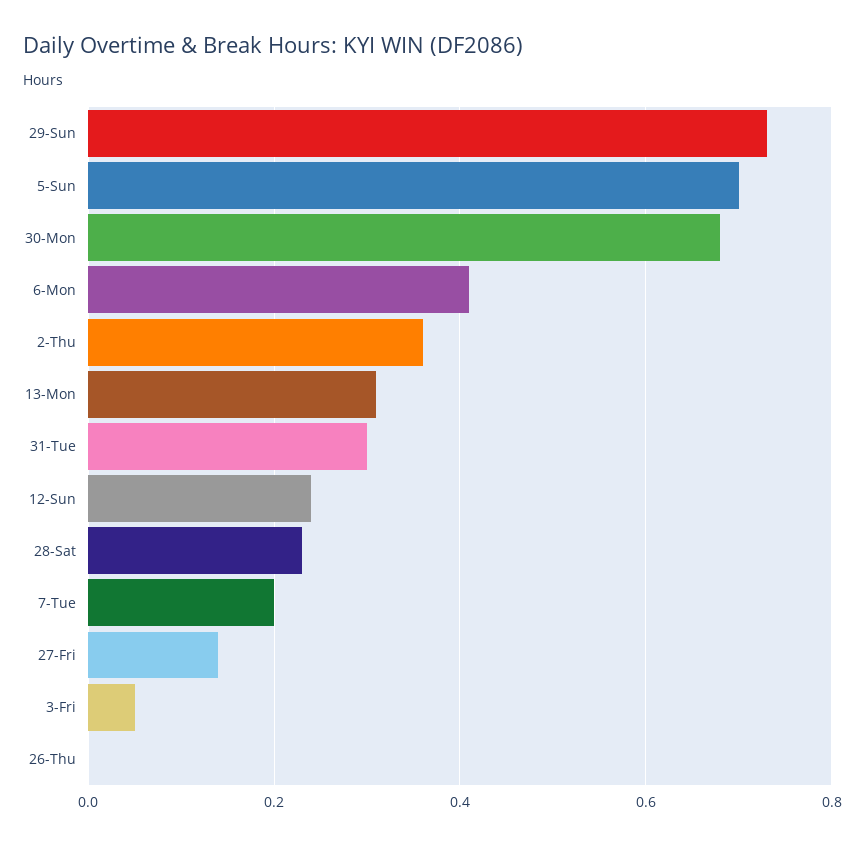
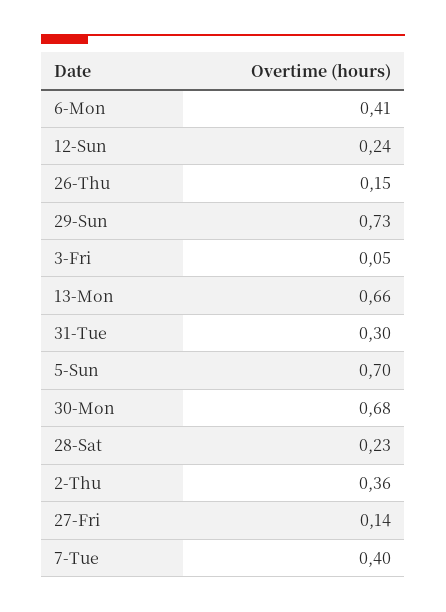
  {
    "29-Sun": 0.73,
    "5-Sun": 0.7,
    "30-Mon": 0.68,
    "6-Mon": 0.41,
    "2-Thu": 0.36,
-   "13-Mon": 0.3,
+   "13-Mon": 0.66,
    "31-Tue": 0.3,
    "12-Sun": 0.24,
    "28-Sat": 0.23,
-   "7-Tue": 0.2,
+   "7-Tue": 0.4,
    "27-Fri": 0.14,
    "3-Fri": 0.05,
-   "26-Thu": 0
+   "26-Thu": 0.15
  }

